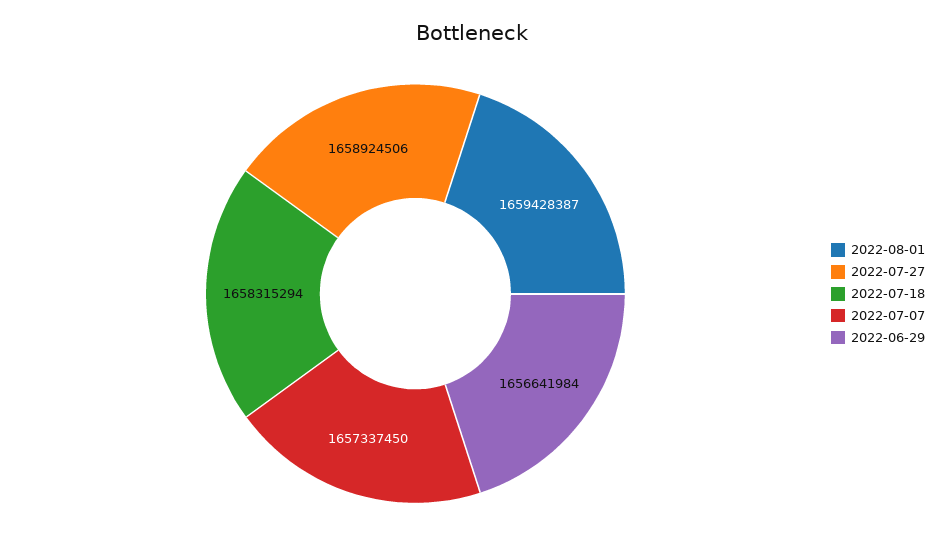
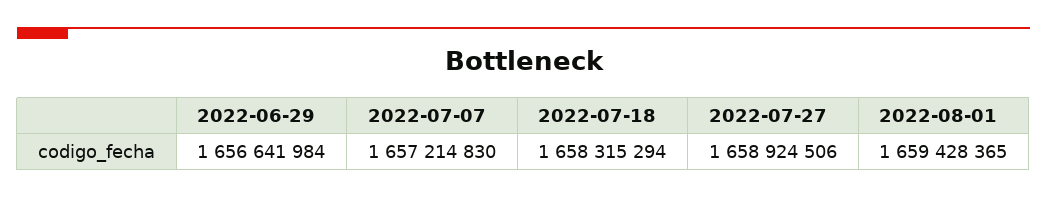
  {
-   "2022-08-01": 1659428387,
+   "2022-08-01": 1659428365,
    "2022-07-27": 1658924506,
    "2022-07-18": 1658315294,
-   "2022-07-07": 1657337450,
+   "2022-07-07": 1657214830,
    "2022-06-29": 1656641984
  }

